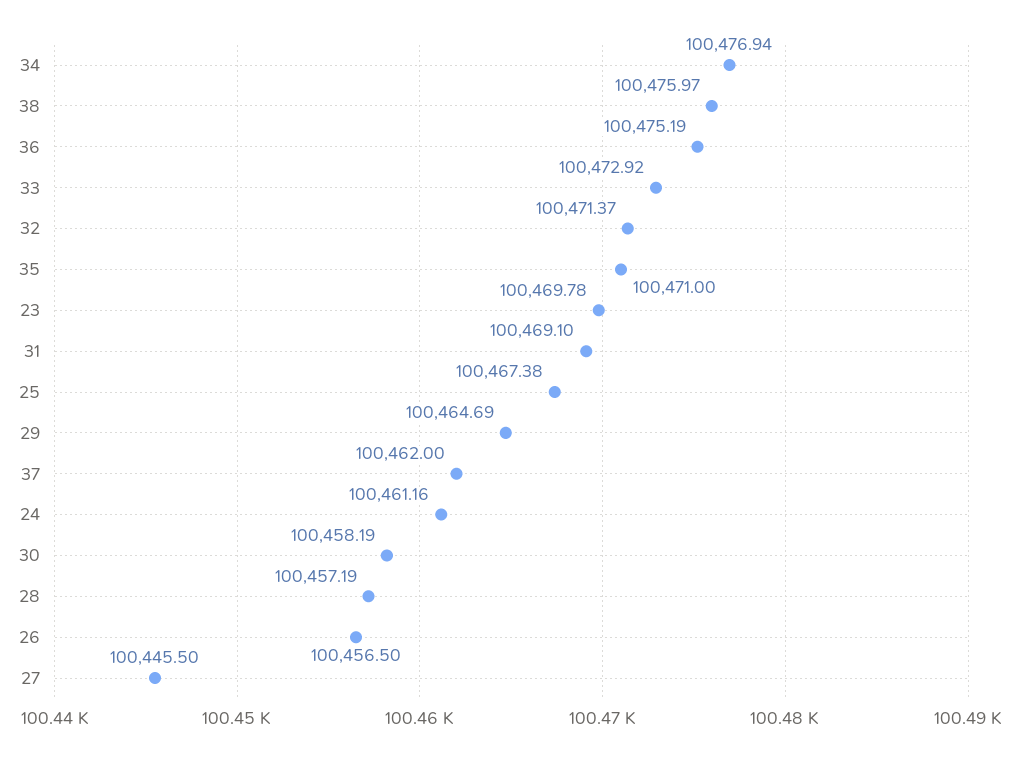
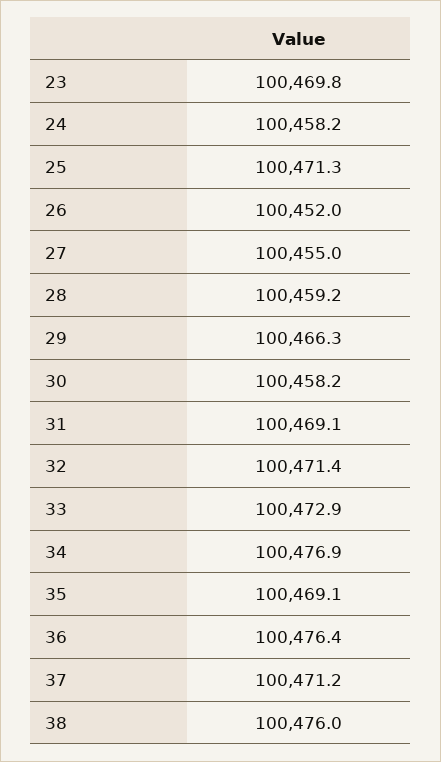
  {
    "34": 100476.94,
    "38": 100475.97,
-   "36": 100475.19,
+   "36": 100476.4,
    "33": 100472.92,
    "32": 100471.37,
-   "35": 100471,
+   "35": 100469.1,
    "23": 100469.78,
    "31": 100469.1,
-   "25": 100467.38,
+   "25": 100471.3,
-   "29": 100464.69,
+   "29": 100466.3,
-   "37": 100462,
+   "37": 100471.2,
-   "24": 100461.16,
+   "24": 100458.2,
    "30": 100458.19,
-   "28": 100457.19,
+   "28": 100459.2,
-   "26": 100456.5,
+   "26": 100452,
-   "27": 100445.5
+   "27": 100455
  }

